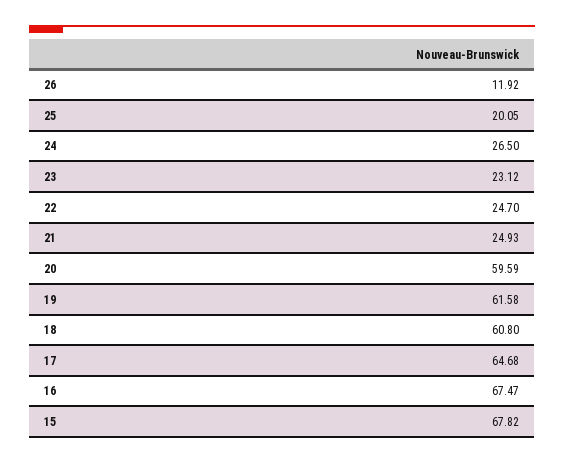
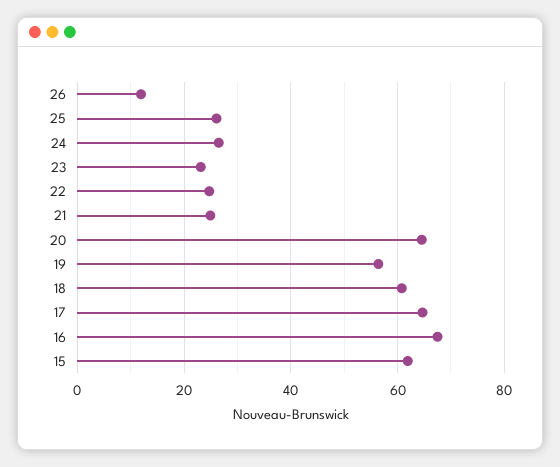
  {
    "26": 11.92,
-   "25": 20.05,
+   "25": 26,
    "24": 26.5,
    "23": 23.12,
    "22": 24.7,
    "21": 24.93,
-   "20": 59.59,
+   "20": 64,
-   "19": 61.58,
+   "19": 56,
    "18": 60.8,
    "17": 64.68,
    "16": 67.47,
-   "15": 67.82
+   "15": 62
  }

